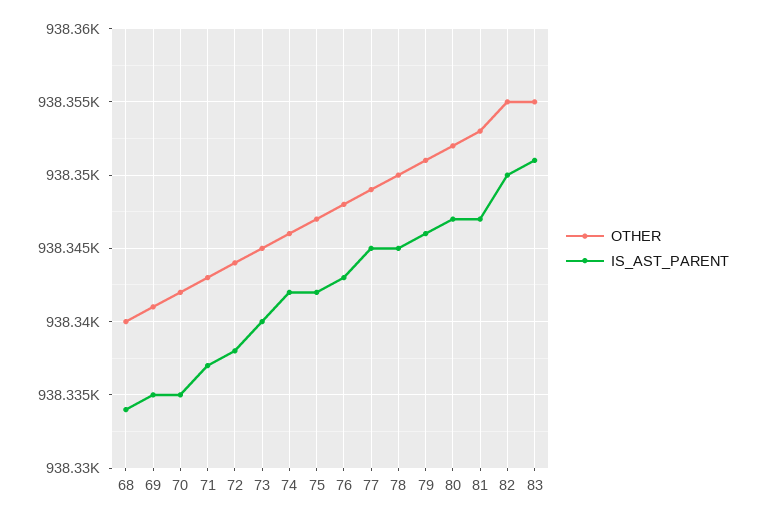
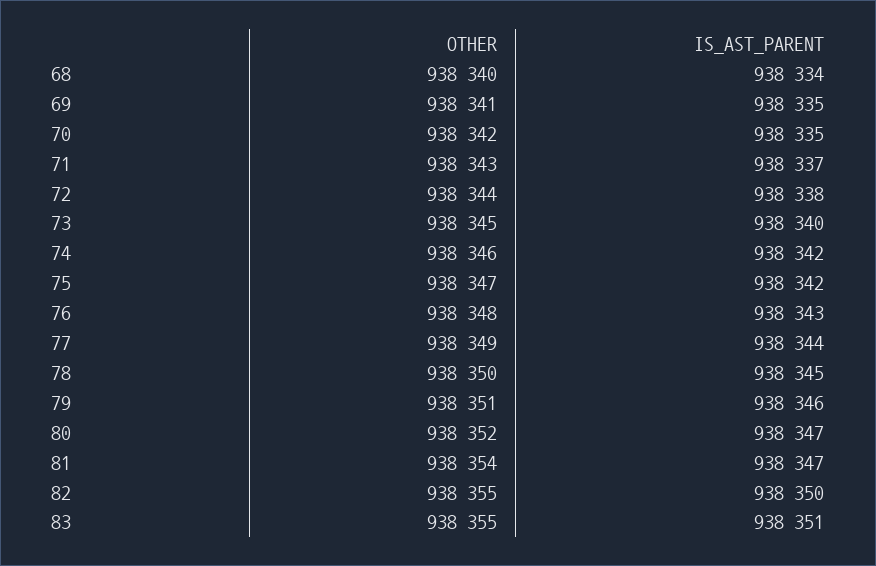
  {
    "OTHER": {
      "68": 938340,
      "69": 938341,
      "70": 938342,
      "71": 938343,
      "72": 938344,
      "73": 938345,
      "74": 938346,
      "75": 938347,
      "76": 938348,
      "77": 938349,
      "78": 938350,
      "79": 938351,
      "80": 938352,
-     "81": 938353,
+     "81": 938354,
      "82": 938355,
      "83": 938355
    },
    "IS_AST_PARENT": {
      "68": 938334,
      "69": 938335,
      "70": 938335,
      "71": 938337,
      "72": 938338,
      "73": 938340,
      "74": 938342,
      "75": 938342,
      "76": 938343,
-     "77": 938345,
+     "77": 938344,
      "78": 938345,
      "79": 938346,
      "80": 938347,
      "81": 938347,
      "82": 938350,
      "83": 938351
    }
  }

